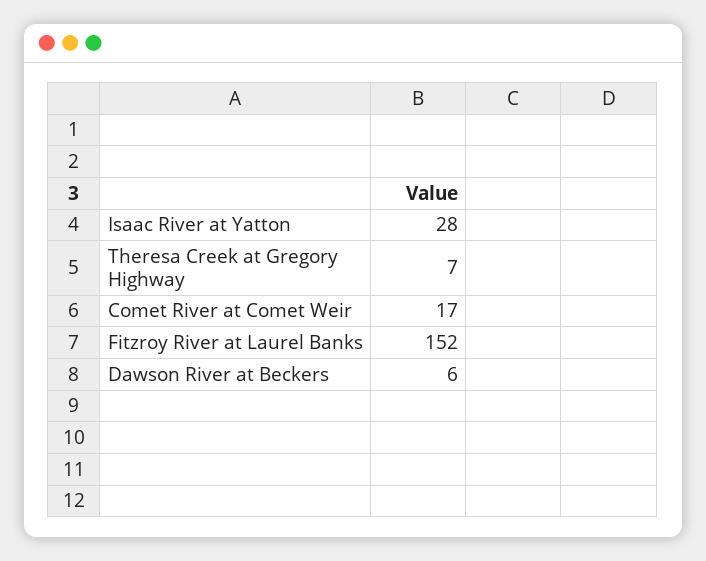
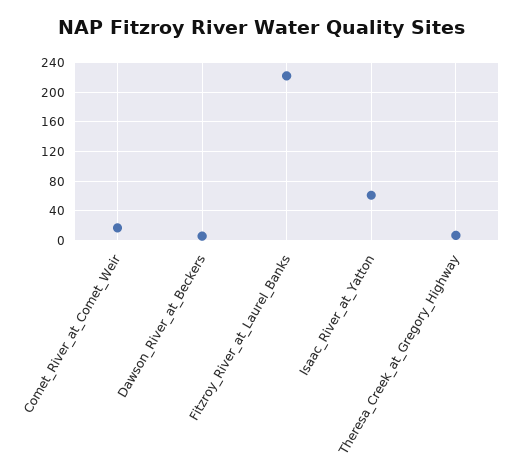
  {
-   "Isaac River at Yatton": 28,
+   "Isaac River at Yatton": 60,
    "Theresa Creek at Gregory Highway": 7,
    "Comet River at Comet Weir": 17,
-   "Fitzroy River at Laurel Banks": 152,
+   "Fitzroy River at Laurel Banks": 220,
    "Dawson River at Beckers": 6
  }

